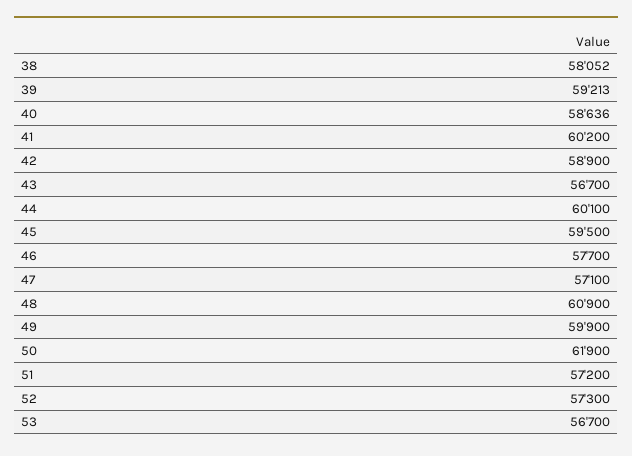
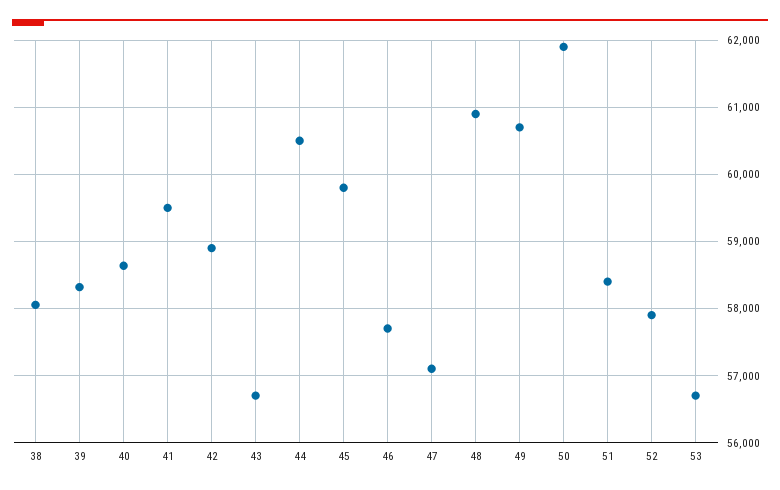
  {
    "38": 58052,
-   "39": 59213,
+   "39": 58300,
    "40": 58636,
-   "41": 60200,
+   "41": 59500,
    "42": 58900,
    "43": 56700,
-   "44": 60100,
+   "44": 60500,
-   "45": 59500,
+   "45": 59800,
    "46": 57700,
    "47": 57100,
    "48": 60900,
-   "49": 59900,
+   "49": 60700,
    "50": 61900,
-   "51": 57200,
+   "51": 58400,
-   "52": 57300,
+   "52": 57900,
    "53": 56700
  }

